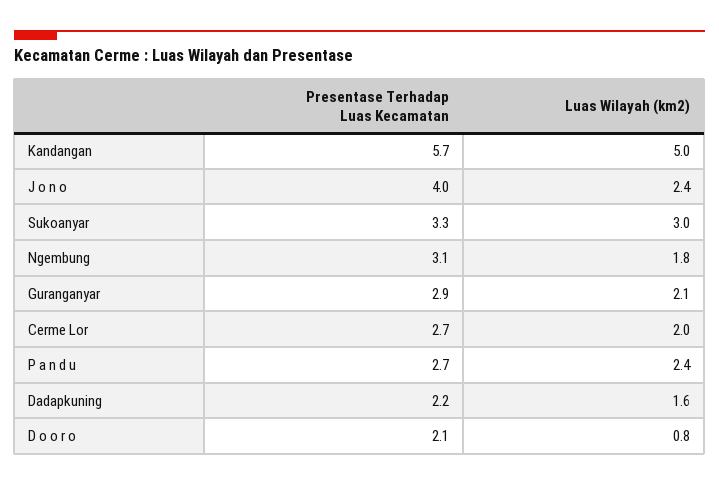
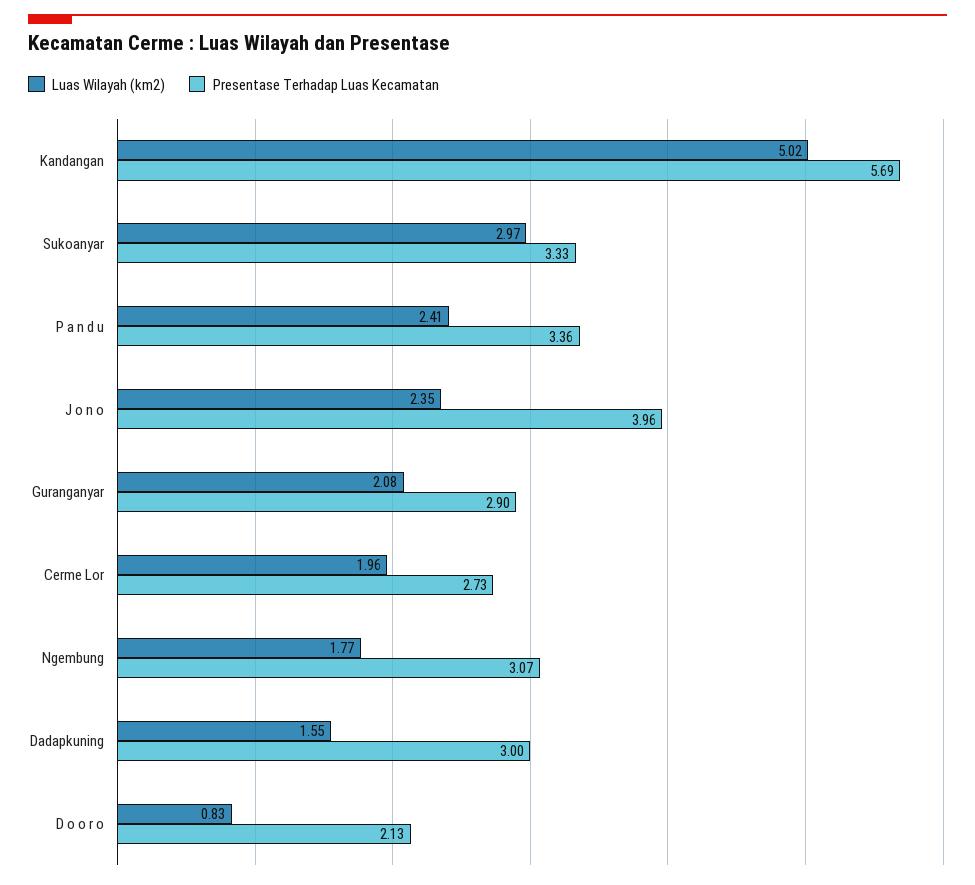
  {
    "Presentase Terhadap Luas Kecamatan": {
      "Kandangan": 5.69,
      "J o n o": 3.96,
      "Sukoanyar": 3.33,
      "Ngembung": 3.07,
      "Guranganyar": 2.9,
      "Cerme Lor": 2.73,
-     "P a n d u": 2.7,
+     "P a n d u": 3.36,
-     "Dadapkuning": 2.2,
+     "Dadapkuning": 3,
      "D o o r o": 2.13
    },
    "Luas Wilayah (km2)": {
      "Kandangan": 5.02,
      "J o n o": 2.35,
      "Sukoanyar": 2.97,
      "Ngembung": 1.77,
      "Guranganyar": 2.08,
      "Cerme Lor": 1.96,
      "P a n d u": 2.41,
      "Dadapkuning": 1.55,
      "D o o r o": 0.83
    }
  }

